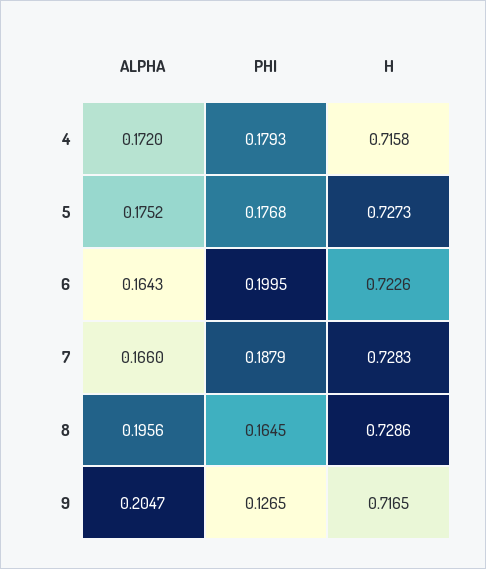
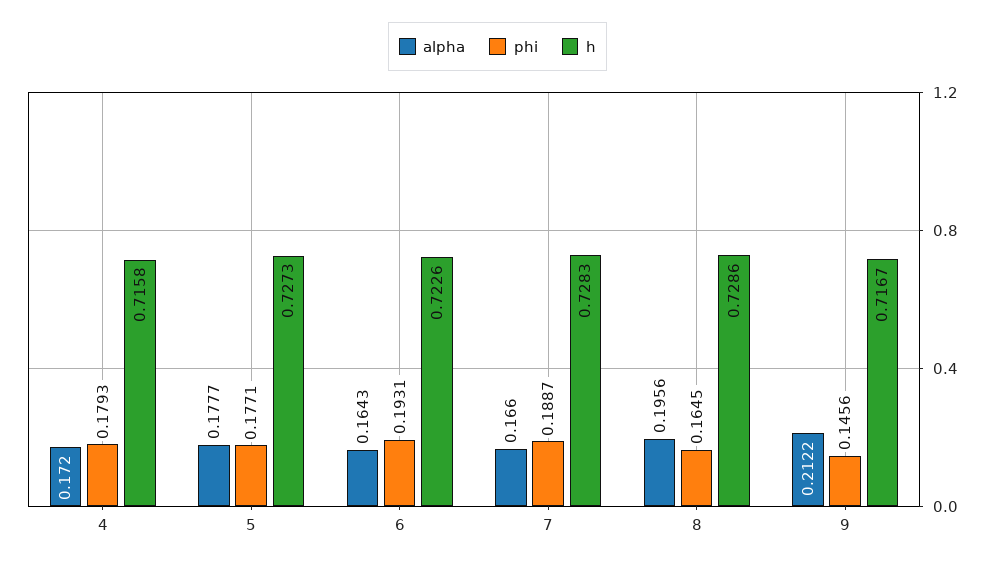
  {
    "ALPHA": {
      "4": 0.172,
-     "5": 0.1752,
+     "5": 0.1777,
      "6": 0.1643,
      "7": 0.166,
      "8": 0.1956,
-     "9": 0.2047
+     "9": 0.2122
    },
    "PHI": {
      "4": 0.1793,
-     "5": 0.1768,
+     "5": 0.1771,
-     "6": 0.1995,
+     "6": 0.1931,
-     "7": 0.1879,
+     "7": 0.1887,
      "8": 0.1645,
-     "9": 0.1265
+     "9": 0.1456
    },
    "H": {
      "4": 0.7158,
      "5": 0.7273,
      "6": 0.7226,
      "7": 0.7283,
      "8": 0.7286,
-     "9": 0.7165
+     "9": 0.7167
    }
  }

